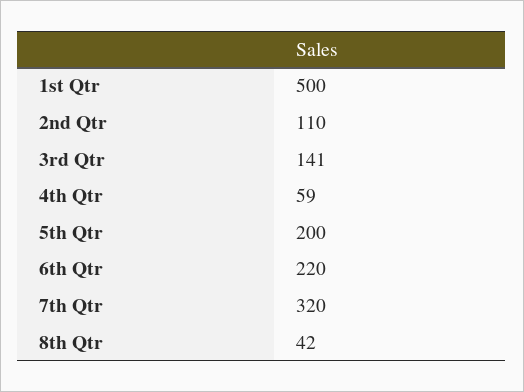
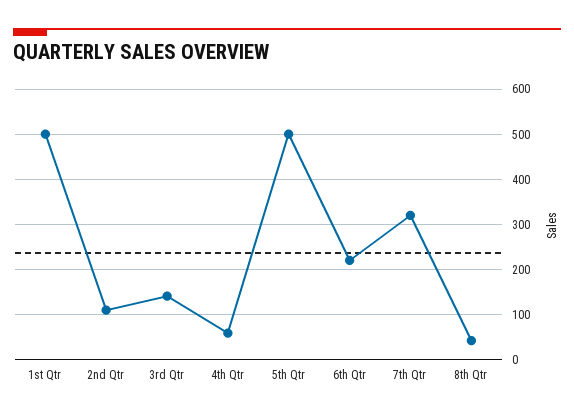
  {
    "1st Qtr": 500,
    "2nd Qtr": 110,
    "3rd Qtr": 141,
    "4th Qtr": 59,
-   "5th Qtr": 200,
+   "5th Qtr": 500,
    "6th Qtr": 220,
    "7th Qtr": 320,
    "8th Qtr": 42
  }

